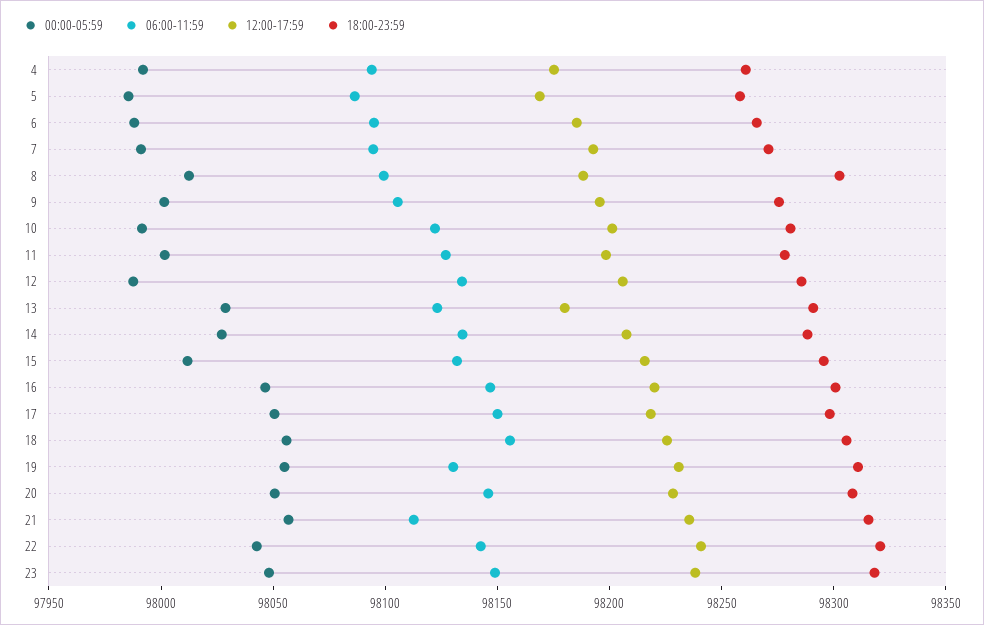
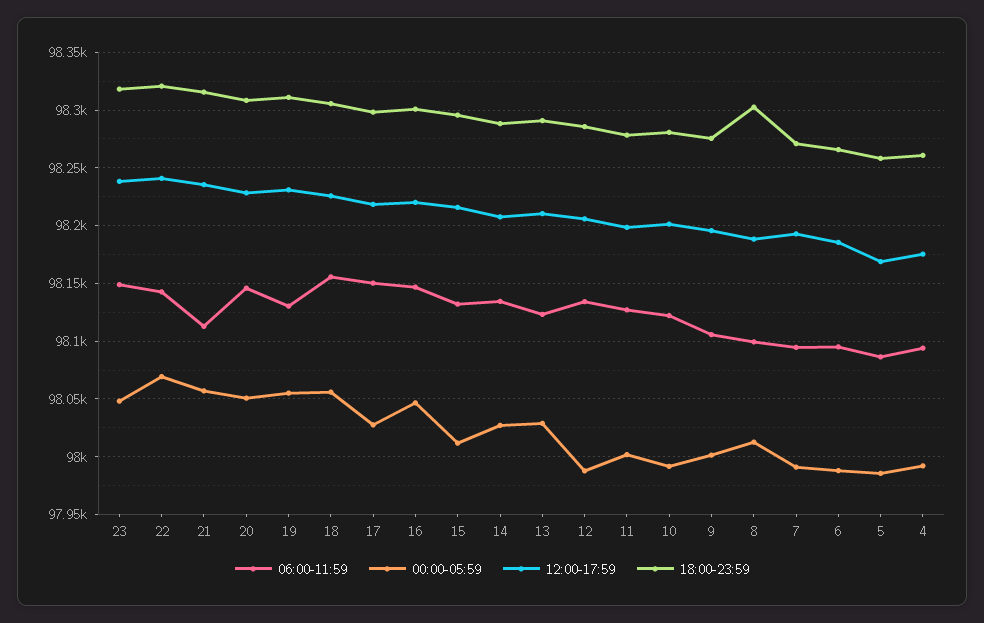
  {
    "00:00-05:59": {
      "4": 97990,
      "5": 97990,
      "6": 97990,
      "7": 97990,
      "8": 98010,
      "9": 98000,
      "10": 97990,
      "11": 98000,
      "12": 97990,
      "13": 98030,
      "14": 98030,
      "15": 98010,
      "16": 98050,
-     "17": 98050,
+     "17": 98030,
      "18": 98060,
      "19": 98060,
      "20": 98050,
      "21": 98060,
-     "22": 98040,
+     "22": 98070,
      "23": 98050
    },
    "06:00-11:59": {
      "4": 98090,
      "5": 98090,
      "6": 98090,
      "7": 98090,
      "8": 98100,
      "9": 98110,
      "10": 98120,
      "11": 98130,
      "12": 98130,
      "13": 98120,
      "14": 98130,
      "15": 98130,
      "16": 98150,
      "17": 98150,
      "18": 98160,
      "19": 98130,
      "20": 98150,
      "21": 98110,
      "22": 98140,
      "23": 98150
    },
    "12:00-17:59": {
      "4": 98180,
      "5": 98170,
      "6": 98190,
      "7": 98190,
      "8": 98190,
      "9": 98200,
      "10": 98200,
      "11": 98200,
      "12": 98210,
-     "13": 98180,
+     "13": 98210,
      "14": 98210,
      "15": 98220,
      "16": 98220,
      "17": 98220,
      "18": 98230,
      "19": 98230,
      "20": 98230,
      "21": 98240,
      "22": 98240,
      "23": 98240
    },
    "18:00-23:59": {
      "4": 98260,
      "5": 98260,
      "6": 98270,
      "7": 98270,
      "8": 98300,
      "9": 98280,
      "10": 98280,
      "11": 98280,
      "12": 98290,
      "13": 98290,
      "14": 98290,
      "15": 98300,
      "16": 98300,
      "17": 98300,
      "18": 98310,
      "19": 98310,
      "20": 98310,
      "21": 98320,
      "22": 98320,
      "23": 98320
    }
  }

